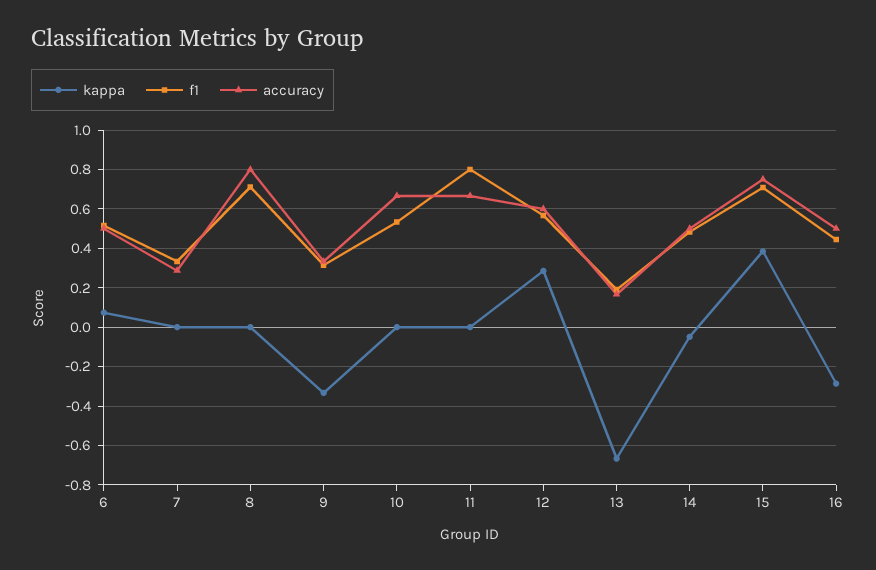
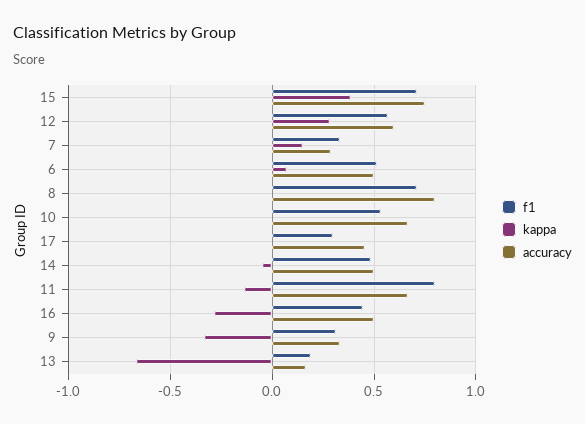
  {
    "kappa": {
      "6": 0.05,
-     "7": 0,
+     "7": 0.15,
      "8": 0,
      "9": -0.35,
      "10": 0,
-     "11": 0,
+     "11": -0.15,
      "12": 0.3,
      "13": -0.65,
      "14": -0.05,
      "15": 0.4,
-     "16": -0.3
+     "16": -0.3,
+     "17": 0
    },
    "f1": {
      "6": 0.5,
      "7": 0.35,
      "8": 0.7,
      "9": 0.3,
      "10": 0.55,
      "11": 0.8,
      "12": 0.55,
      "13": 0.2,
      "14": 0.5,
      "15": 0.7,
-     "16": 0.45
+     "16": 0.45,
+     "17": 0.3
    },
    "accuracy": {
      "6": 0.5,
      "7": 0.3,
      "8": 0.8,
      "9": 0.35,
      "10": 0.65,
      "11": 0.65,
      "12": 0.6,
      "13": 0.15,
      "14": 0.5,
      "15": 0.75,
-     "16": 0.5
+     "16": 0.5,
+     "17": 0.45
    }
  }

